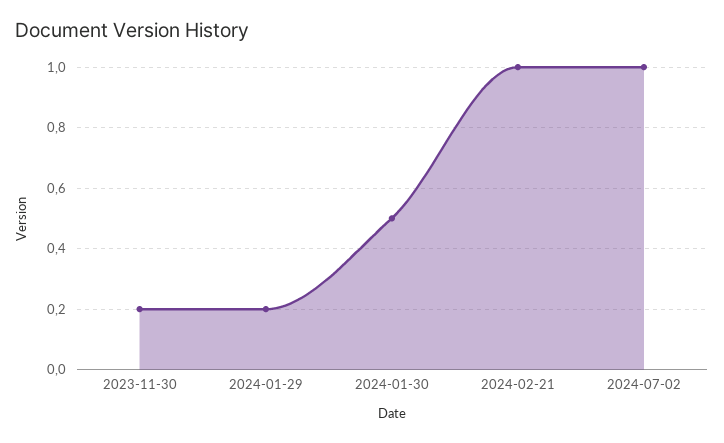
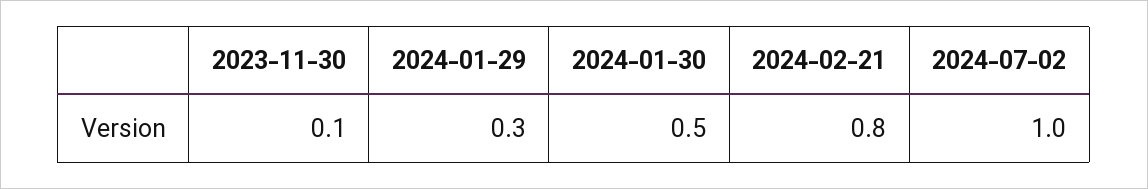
  {
-   "2023-11-30": 0.2,
+   "2023-11-30": 0.1,
-   "2024-01-29": 0.2,
+   "2024-01-29": 0.3,
    "2024-01-30": 0.5,
-   "2024-02-21": 1,
+   "2024-02-21": 0.8,
    "2024-07-02": 1
  }

